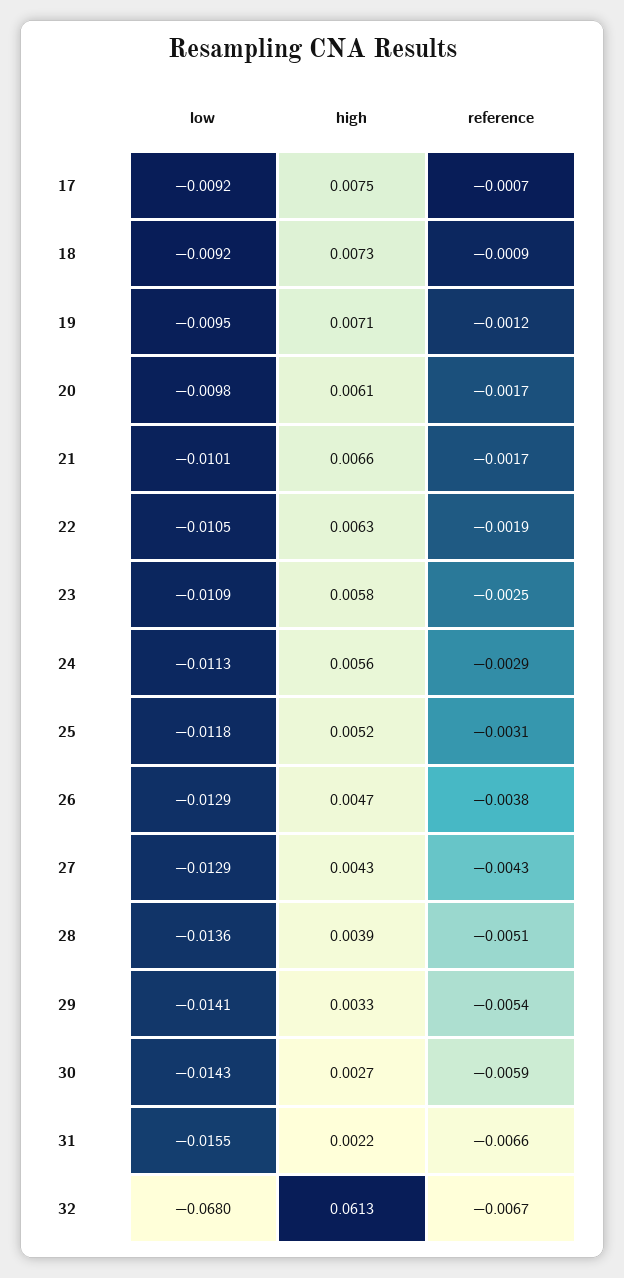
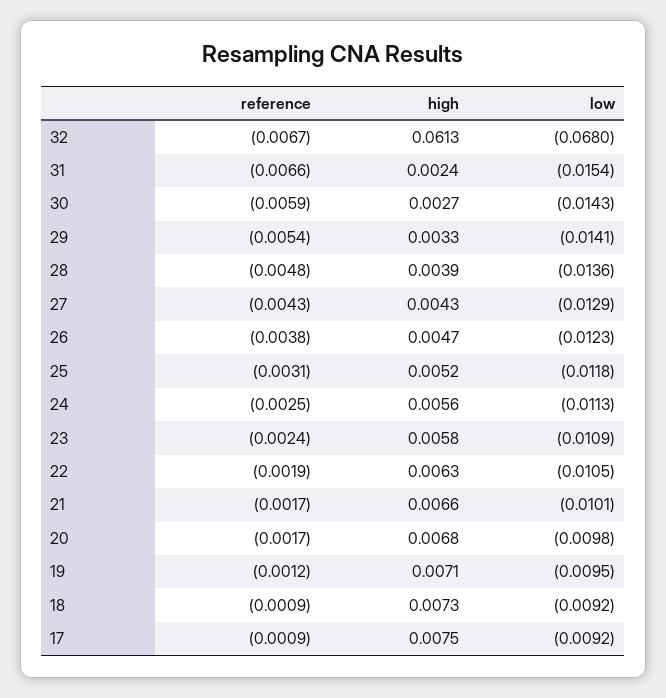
  {
    "low": {
      "17": -0.0092,
      "18": -0.0092,
      "19": -0.0095,
      "20": -0.0098,
      "21": -0.0101,
      "22": -0.0105,
      "23": -0.0109,
      "24": -0.0113,
      "25": -0.0118,
-     "26": -0.0129,
+     "26": -0.0123,
      "27": -0.0129,
      "28": -0.0136,
      "29": -0.0141,
      "30": -0.0143,
-     "31": -0.0155,
+     "31": -0.0154,
      "32": -0.068
    },
    "high": {
      "17": 0.0075,
      "18": 0.0073,
      "19": 0.0071,
-     "20": 0.0061,
+     "20": 0.0068,
      "21": 0.0066,
      "22": 0.0063,
      "23": 0.0058,
      "24": 0.0056,
      "25": 0.0052,
      "26": 0.0047,
      "27": 0.0043,
      "28": 0.0039,
      "29": 0.0033,
      "30": 0.0027,
-     "31": 0.0022,
+     "31": 0.0024,
      "32": 0.0613
    },
    "reference": {
-     "17": -0.0007,
+     "17": -0.0009,
      "18": -0.0009,
      "19": -0.0012,
      "20": -0.0017,
      "21": -0.0017,
      "22": -0.0019,
-     "23": -0.0025,
+     "23": -0.0024,
-     "24": -0.0029,
+     "24": -0.0025,
      "25": -0.0031,
      "26": -0.0038,
      "27": -0.0043,
-     "28": -0.0051,
+     "28": -0.0048,
      "29": -0.0054,
      "30": -0.0059,
      "31": -0.0066,
      "32": -0.0067
    }
  }

